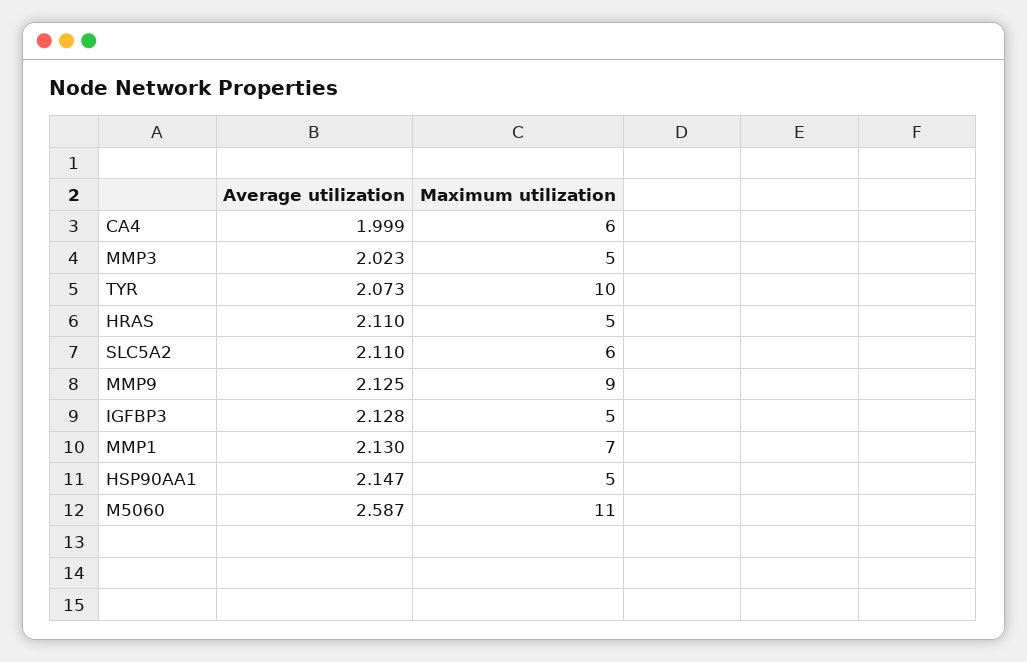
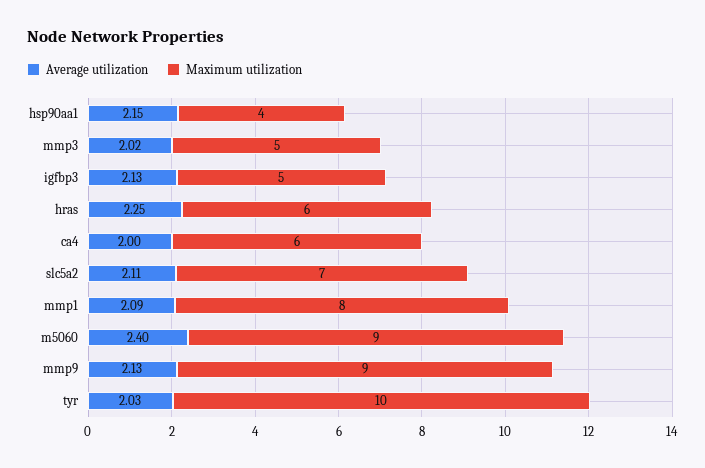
  {
    "Average utilization": {
      "CA4": 1.999,
      "MMP3": 2.023,
-     "TYR": 2.073,
+     "TYR": 2.03,
-     "HRAS": 2.11,
+     "HRAS": 2.25,
      "SLC5A2": 2.11,
      "MMP9": 2.125,
      "IGFBP3": 2.128,
-     "MMP1": 2.13,
+     "MMP1": 2.09,
      "HSP90AA1": 2.147,
-     "M5060": 2.587
+     "M5060": 2.4
    },
    "Maximum utilization": {
      "CA4": 6,
      "MMP3": 5,
      "TYR": 10,
-     "HRAS": 5,
+     "HRAS": 6,
-     "SLC5A2": 6,
+     "SLC5A2": 7,
      "MMP9": 9,
      "IGFBP3": 5,
-     "MMP1": 7,
+     "MMP1": 8,
-     "HSP90AA1": 5,
+     "HSP90AA1": 4,
-     "M5060": 11
+     "M5060": 9
    }
  }

